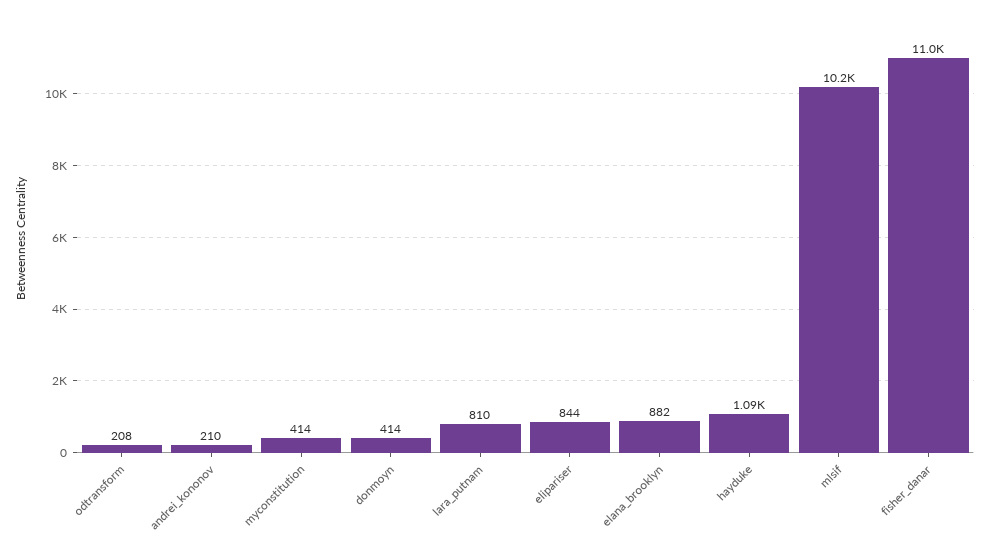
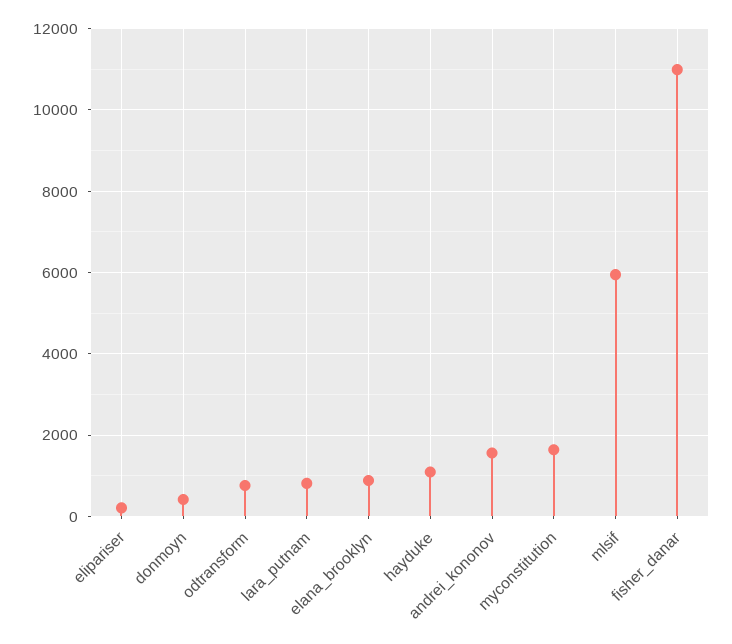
  {
-   "odtransform": 208,
+   "odtransform": 800,
-   "andrei_kononov": 210,
+   "andrei_kononov": 1600,
-   "myconstitution": 414,
+   "myconstitution": 1600,
    "donmoyn": 414,
    "lara_putnam": 810,
-   "elipariser": 844,
+   "elipariser": 200,
    "elana_brooklyn": 882,
    "hayduke": 1090,
-   "mlsif": 10200,
+   "mlsif": 6000,
    "fisher_danar": 11000
  }

